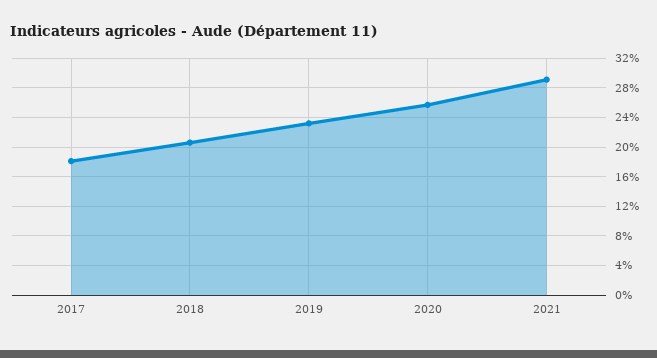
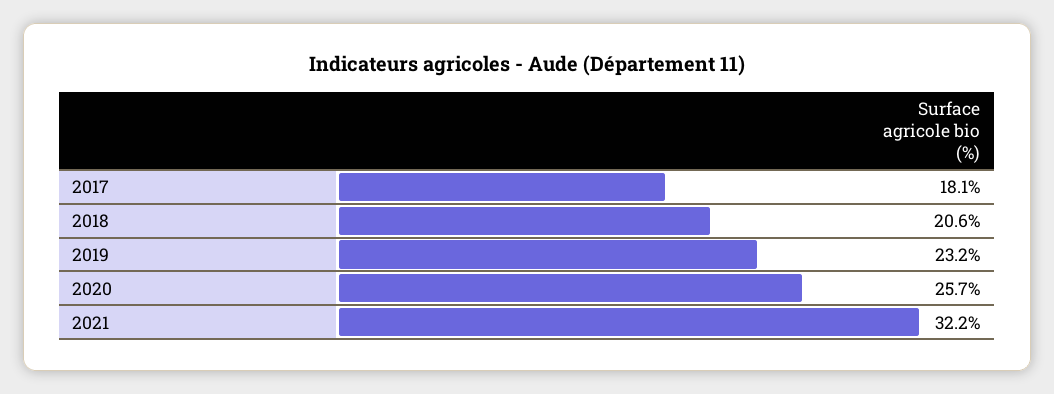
  {
    "2017": 18.1,
    "2018": 20.6,
    "2019": 23.2,
    "2020": 25.7,
-   "2021": 29
+   "2021": 32.2
  }

